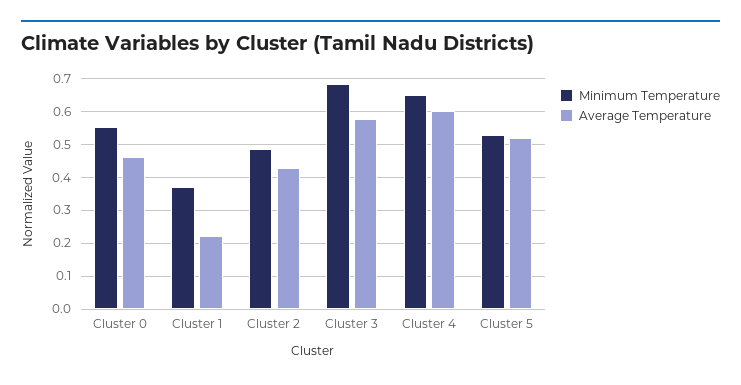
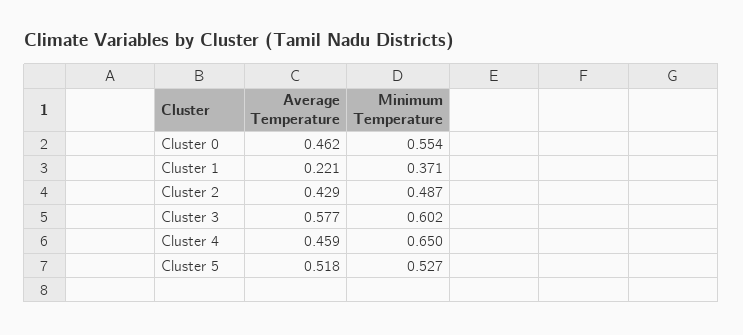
  {
    "Minimum Temperature": {
      "Cluster 0": 0.554,
      "Cluster 1": 0.371,
      "Cluster 2": 0.487,
-     "Cluster 3": 0.68,
+     "Cluster 3": 0.602,
      "Cluster 4": 0.65,
      "Cluster 5": 0.527
    },
    "Average Temperature": {
      "Cluster 0": 0.462,
      "Cluster 1": 0.221,
      "Cluster 2": 0.429,
      "Cluster 3": 0.577,
-     "Cluster 4": 0.6,
+     "Cluster 4": 0.459,
      "Cluster 5": 0.518
    }
  }

